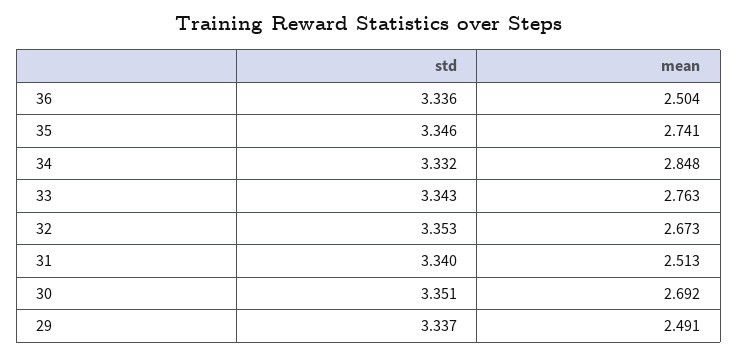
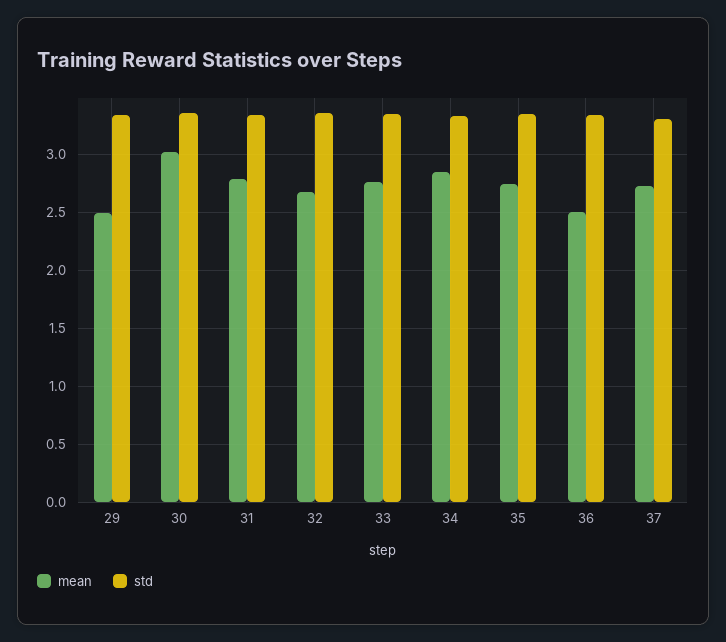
  {
    "std": {
      "36": 3.336,
      "35": 3.346,
      "34": 3.332,
      "33": 3.343,
      "32": 3.353,
      "31": 3.34,
      "30": 3.351,
-     "29": 3.337
+     "29": 3.337,
+     "37": 3.3
    },
    "mean": {
      "36": 2.504,
      "35": 2.741,
      "34": 2.848,
      "33": 2.763,
      "32": 2.673,
-     "31": 2.513,
+     "31": 2.8,
-     "30": 2.692,
+     "30": 3,
-     "29": 2.491
+     "29": 2.491,
+     "37": 2.7
    }
  }

